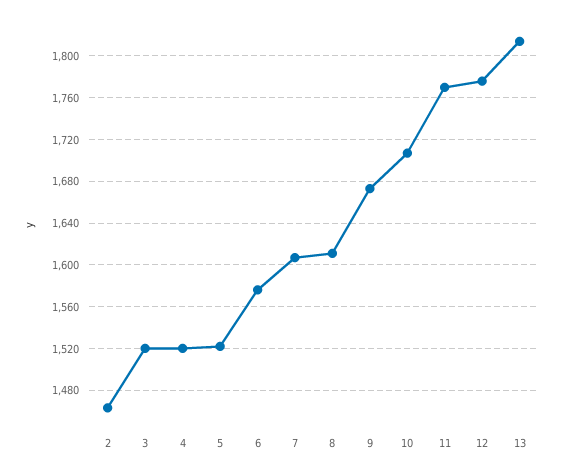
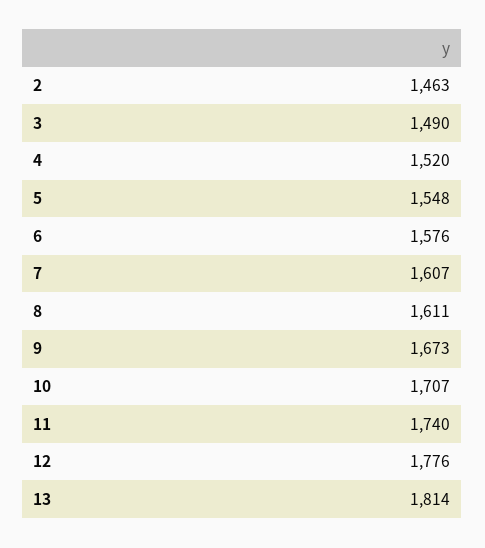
  {
    "2": 1463,
-   "3": 1520,
+   "3": 1490,
    "4": 1520,
-   "5": 1520,
+   "5": 1548,
    "6": 1576,
    "7": 1607,
    "8": 1611,
    "9": 1673,
    "10": 1707,
-   "11": 1770,
+   "11": 1740,
    "12": 1776,
    "13": 1814
  }

